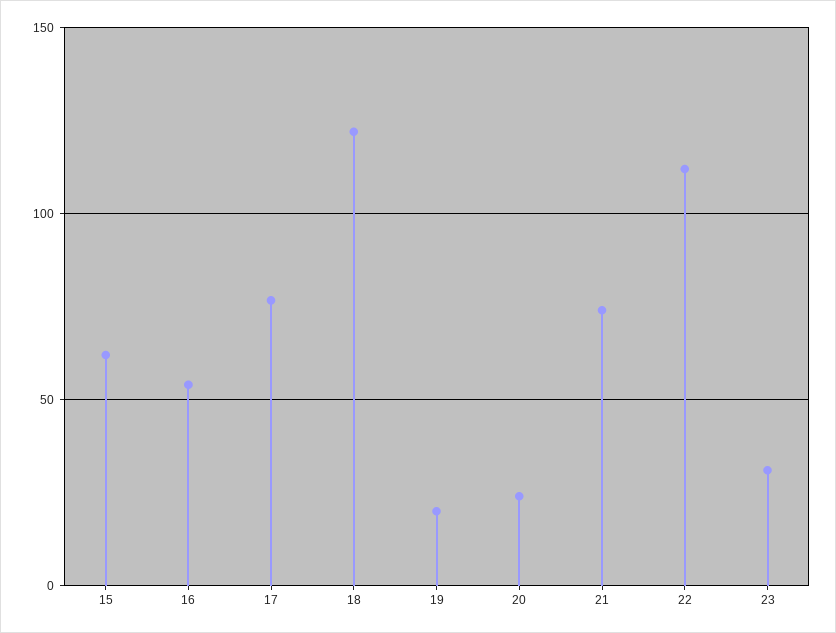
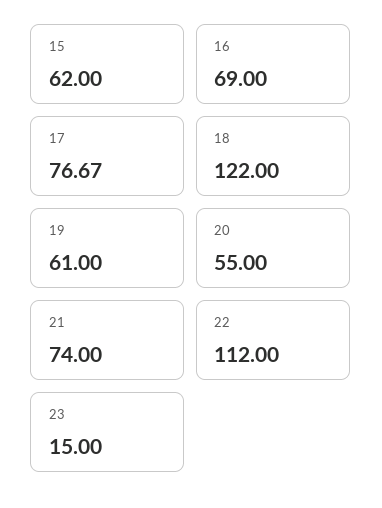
  {
    "15": 62,
-   "16": 55,
+   "16": 69,
    "17": 76.67,
    "18": 122,
-   "19": 20,
+   "19": 61,
-   "20": 25,
+   "20": 55,
    "21": 74,
    "22": 112,
-   "23": 30
+   "23": 15
  }

